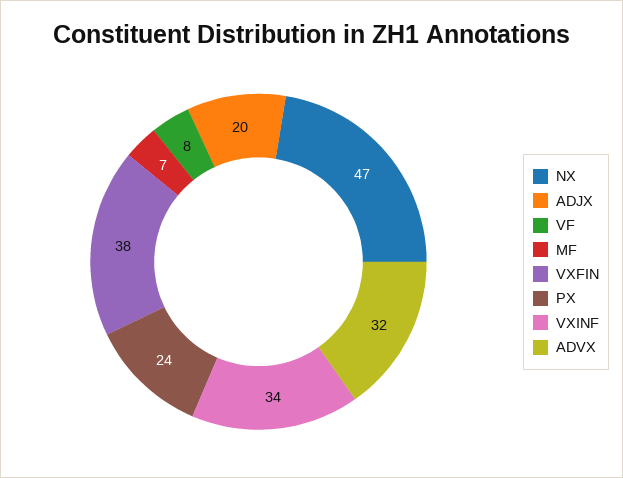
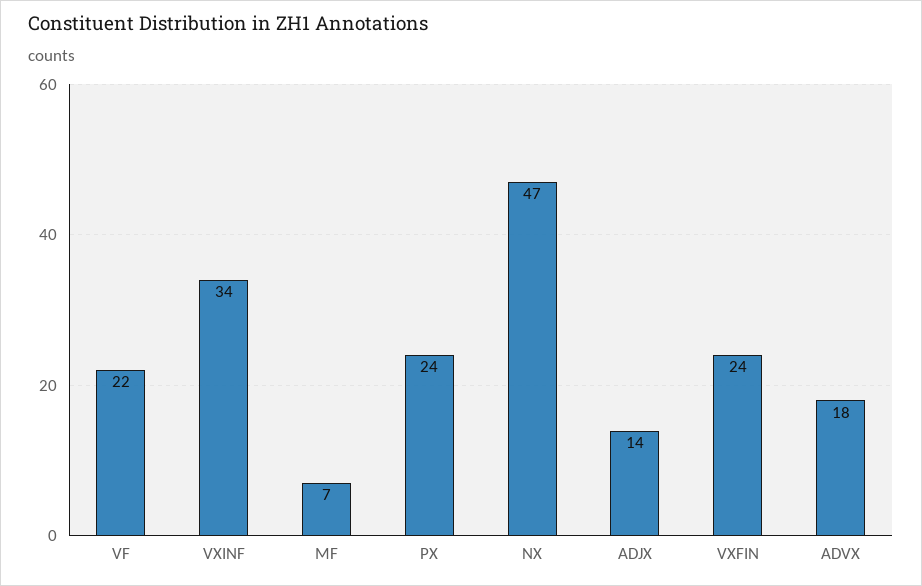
  {
    "NX": 47,
-   "ADJX": 20,
+   "ADJX": 14,
-   "VF": 8,
+   "VF": 22,
    "MF": 7,
-   "VXFIN": 38,
+   "VXFIN": 24,
    "PX": 24,
    "VXINF": 34,
-   "ADVX": 32
+   "ADVX": 18
  }

